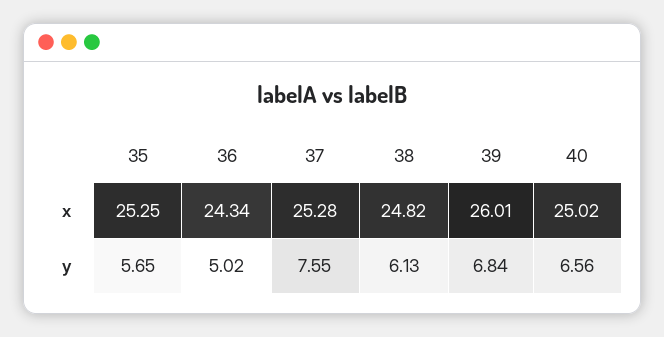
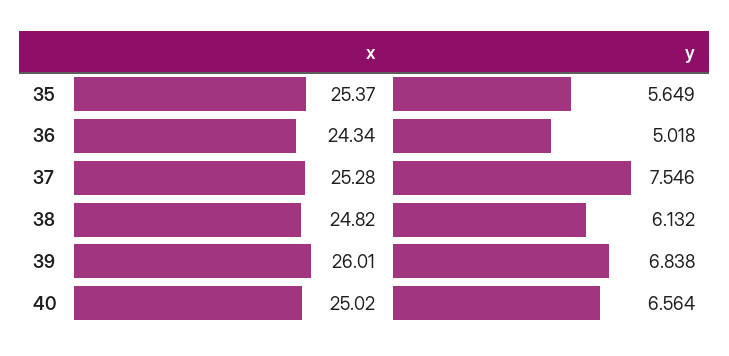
  {
    "35": {
-     "x": 25.25,
+     "x": 25.37,
      "y": 5.649
    },
    "36": {
      "x": 24.34,
      "y": 5.018
    },
    "37": {
      "x": 25.28,
      "y": 7.546
    },
    "38": {
      "x": 24.82,
      "y": 6.132
    },
    "39": {
      "x": 26.01,
      "y": 6.838
    },
    "40": {
      "x": 25.02,
      "y": 6.564
    }
  }

